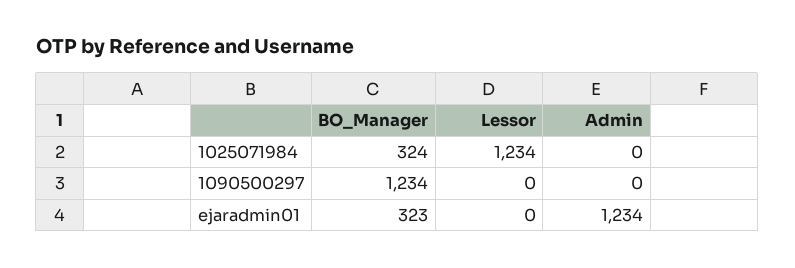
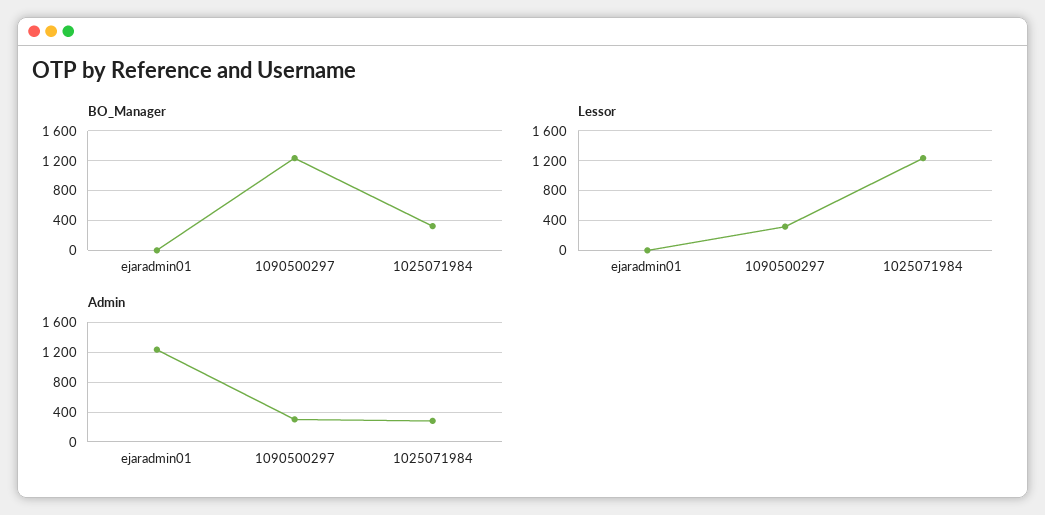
  {
    "BO_Manager": {
      "1025071984": 324,
      "1090500297": 1234,
-     "ejaradmin01": 323
+     "ejaradmin01": 0
    },
    "Lessor": {
      "1025071984": 1234,
-     "1090500297": 0,
+     "1090500297": 300,
      "ejaradmin01": 0
    },
    "Admin": {
-     "1025071984": 0,
+     "1025071984": 300,
-     "1090500297": 0,
+     "1090500297": 300,
      "ejaradmin01": 1234
    }
  }

